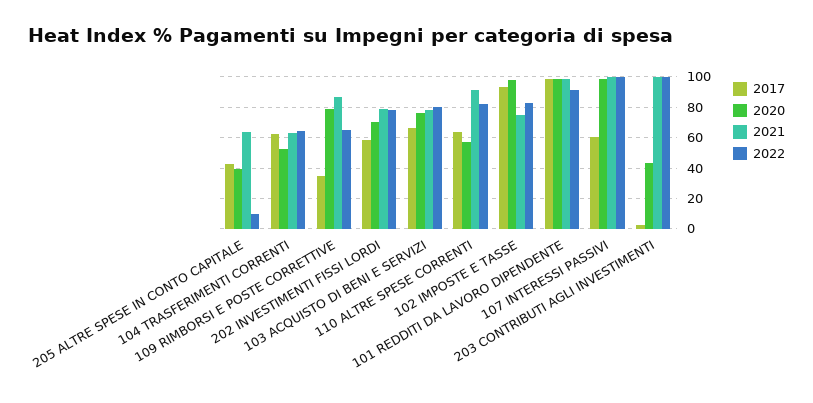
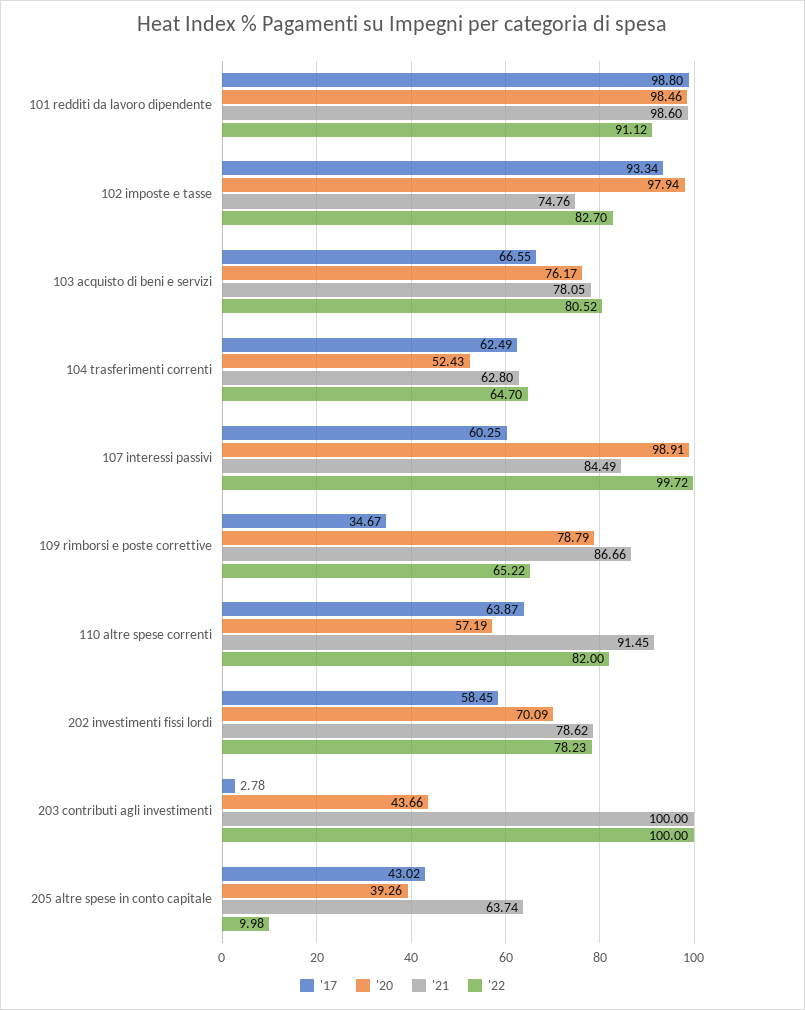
  {
    "2017": {
      "205 ALTRE SPESE IN CONTO CAPITALE": 43.02,
      "104 TRASFERIMENTI CORRENTI": 62.49,
      "109 RIMBORSI E POSTE CORRETTIVE": 34.67,
      "202 INVESTIMENTI FISSI LORDI": 58.45,
      "103 ACQUISTO DI BENI E SERVIZI": 66.55,
      "110 ALTRE SPESE CORRENTI": 63.87,
      "102 IMPOSTE E TASSE": 93.34,
      "101 REDDITI DA LAVORO DIPENDENTE": 98.8,
      "107 INTERESSI PASSIVI": 60.25,
      "203 CONTRIBUTI AGLI INVESTIMENTI": 2.78
    },
    "2020": {
      "205 ALTRE SPESE IN CONTO CAPITALE": 39.26,
      "104 TRASFERIMENTI CORRENTI": 52.43,
      "109 RIMBORSI E POSTE CORRETTIVE": 78.79,
      "202 INVESTIMENTI FISSI LORDI": 70.09,
      "103 ACQUISTO DI BENI E SERVIZI": 76.17,
      "110 ALTRE SPESE CORRENTI": 57.19,
      "102 IMPOSTE E TASSE": 97.94,
      "101 REDDITI DA LAVORO DIPENDENTE": 98.46,
      "107 INTERESSI PASSIVI": 98.91,
      "203 CONTRIBUTI AGLI INVESTIMENTI": 43.66
    },
    "2021": {
      "205 ALTRE SPESE IN CONTO CAPITALE": 63.74,
      "104 TRASFERIMENTI CORRENTI": 62.8,
      "109 RIMBORSI E POSTE CORRETTIVE": 86.66,
      "202 INVESTIMENTI FISSI LORDI": 78.62,
      "103 ACQUISTO DI BENI E SERVIZI": 78.05,
      "110 ALTRE SPESE CORRENTI": 91.45,
      "102 IMPOSTE E TASSE": 74.76,
      "101 REDDITI DA LAVORO DIPENDENTE": 98.6,
-     "107 INTERESSI PASSIVI": 100,
+     "107 INTERESSI PASSIVI": 84.49,
      "203 CONTRIBUTI AGLI INVESTIMENTI": 100
    },
    "2022": {
      "205 ALTRE SPESE IN CONTO CAPITALE": 9.98,
      "104 TRASFERIMENTI CORRENTI": 64.7,
      "109 RIMBORSI E POSTE CORRETTIVE": 65.22,
      "202 INVESTIMENTI FISSI LORDI": 78.23,
      "103 ACQUISTO DI BENI E SERVIZI": 80.52,
      "110 ALTRE SPESE CORRENTI": 82,
      "102 IMPOSTE E TASSE": 82.7,
      "101 REDDITI DA LAVORO DIPENDENTE": 91.12,
      "107 INTERESSI PASSIVI": 99.72,
      "203 CONTRIBUTI AGLI INVESTIMENTI": 100
    }
  }

